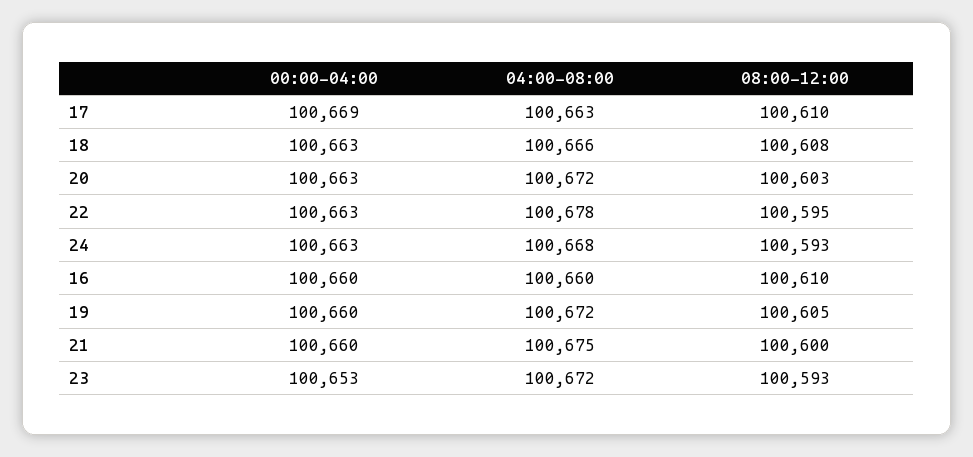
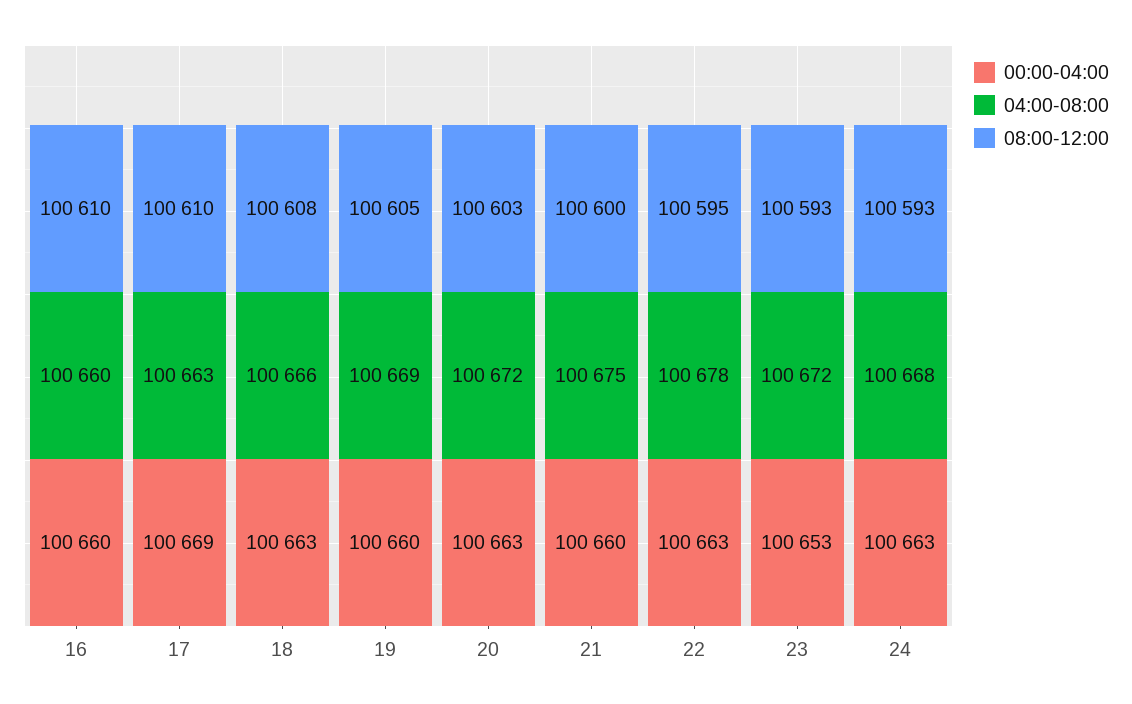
  {
    "00:00-04:00": {
      "17": 100669,
      "18": 100663,
      "20": 100663,
      "22": 100663,
      "24": 100663,
      "16": 100660,
      "19": 100660,
      "21": 100660,
      "23": 100653
    },
    "04:00-08:00": {
      "17": 100663,
      "18": 100666,
      "20": 100672,
      "22": 100678,
      "24": 100668,
      "16": 100660,
-     "19": 100672,
+     "19": 100669,
      "21": 100675,
      "23": 100672
    },
    "08:00-12:00": {
      "17": 100610,
      "18": 100608,
      "20": 100603,
      "22": 100595,
      "24": 100593,
      "16": 100610,
      "19": 100605,
      "21": 100600,
      "23": 100593
    }
  }

